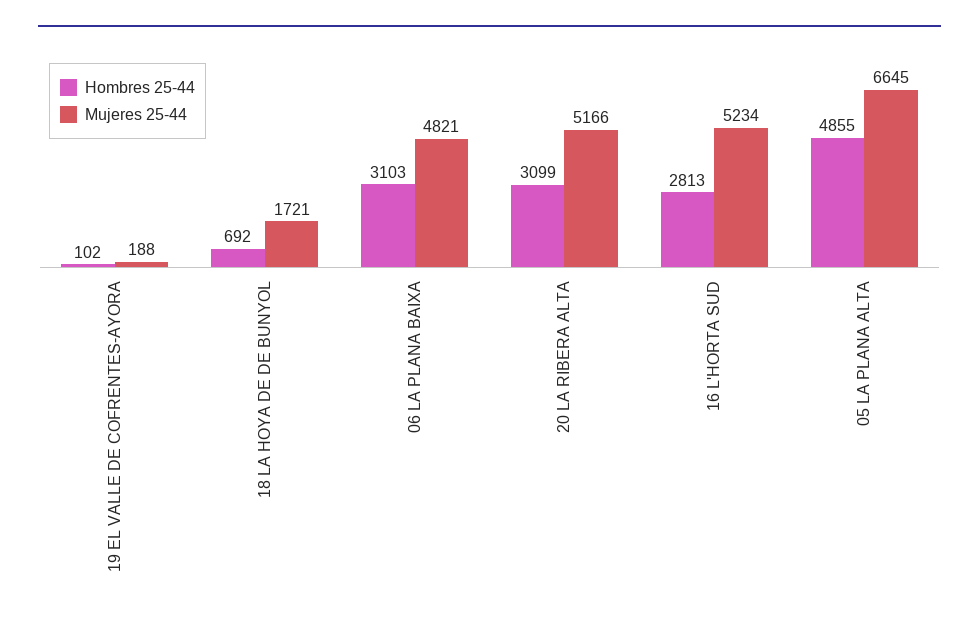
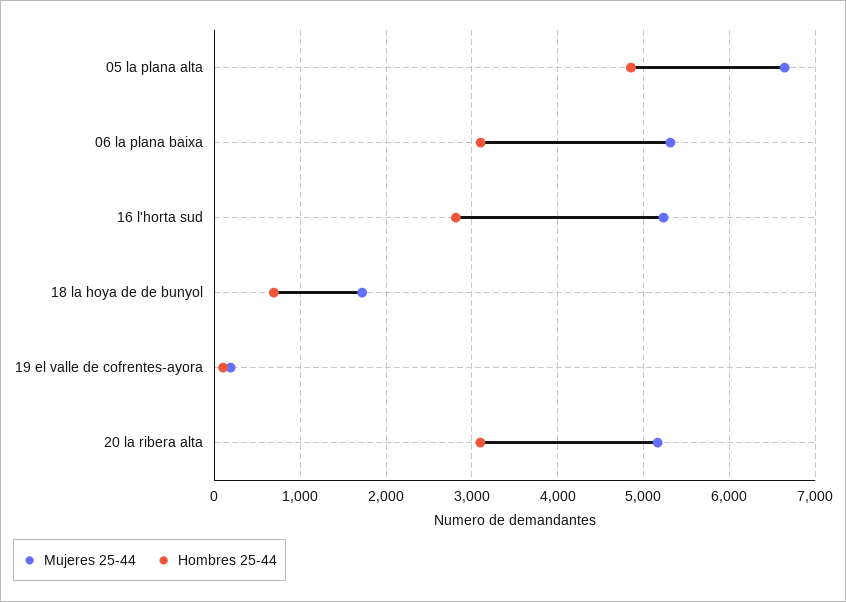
  {
    "Hombres 25-44": {
      "19 EL VALLE DE COFRENTES-AYORA": 102,
      "18 LA HOYA DE DE BUNYOL": 692,
      "06 LA PLANA BAIXA": 3103,
      "20 LA RIBERA ALTA": 3099,
      "16 L'HORTA SUD": 2813,
      "05 LA PLANA ALTA": 4855
    },
    "Mujeres 25-44": {
      "19 EL VALLE DE COFRENTES-AYORA": 188,
      "18 LA HOYA DE DE BUNYOL": 1721,
-     "06 LA PLANA BAIXA": 4821,
+     "06 LA PLANA BAIXA": 5300,
      "20 LA RIBERA ALTA": 5166,
      "16 L'HORTA SUD": 5234,
      "05 LA PLANA ALTA": 6645
    }
  }

